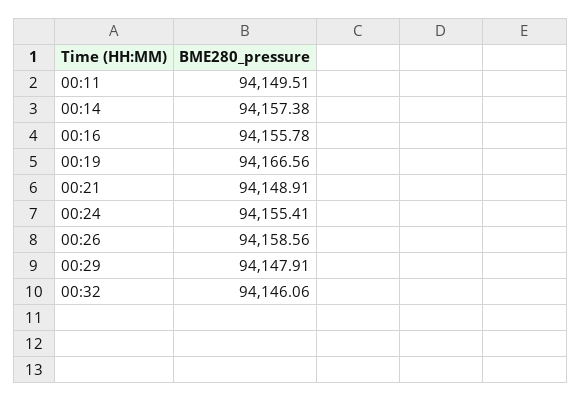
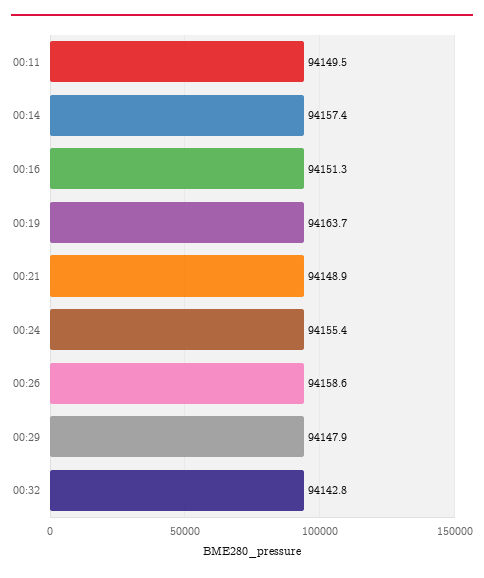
  {
    "00:11": 94149.51,
    "00:14": 94157.38,
-   "00:16": 94155.78,
+   "00:16": 94151.3,
-   "00:19": 94166.56,
+   "00:19": 94163.7,
    "00:21": 94148.91,
    "00:24": 94155.41,
    "00:26": 94158.56,
    "00:29": 94147.91,
-   "00:32": 94146.06
+   "00:32": 94142.8
  }

